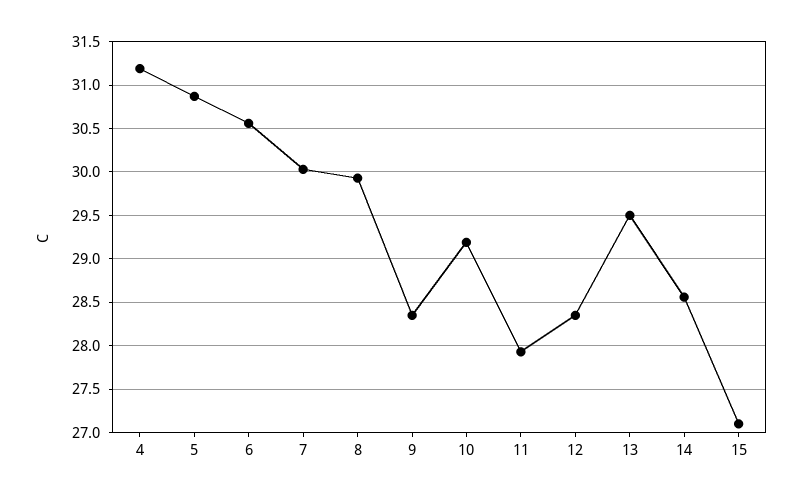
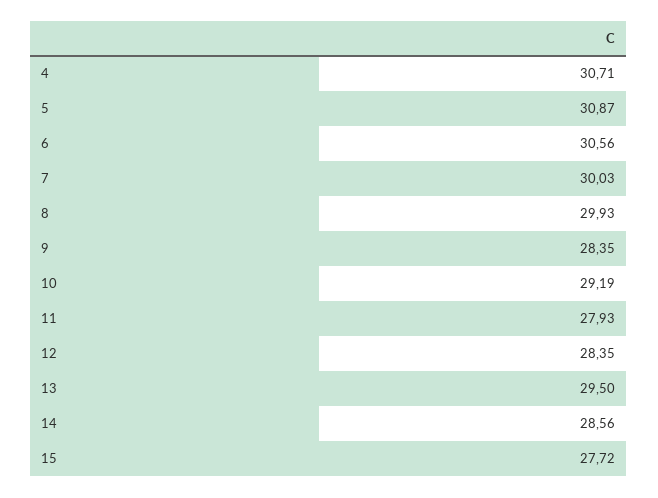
  {
-   "4": 31.2,
+   "4": 30.71,
    "5": 30.87,
    "6": 30.56,
    "7": 30.03,
    "8": 29.93,
    "9": 28.35,
    "10": 29.19,
    "11": 27.93,
    "12": 28.35,
    "13": 29.5,
    "14": 28.56,
-   "15": 27.1
+   "15": 27.72
  }

